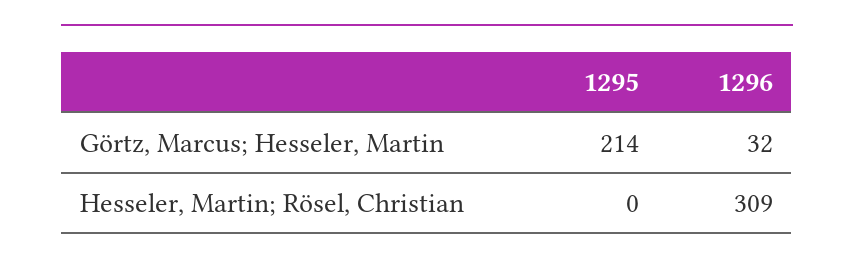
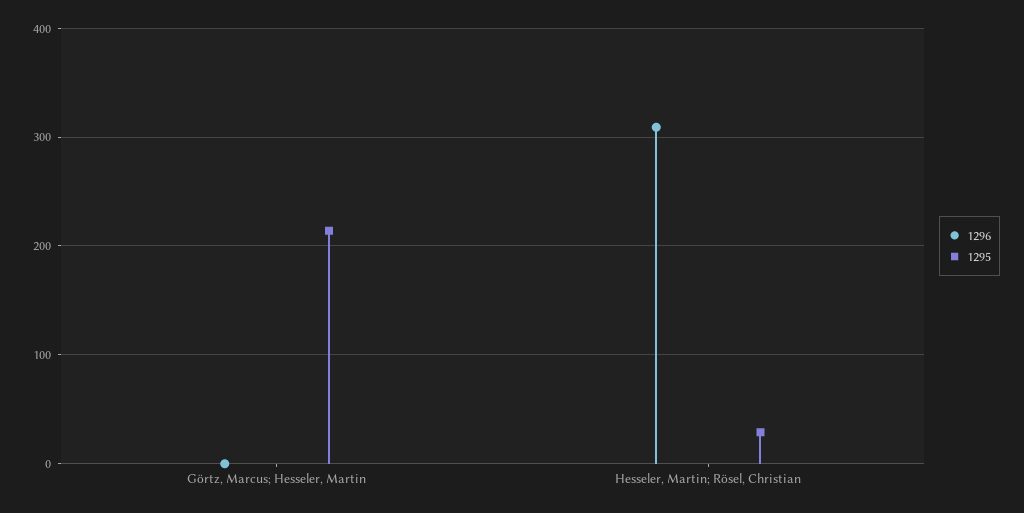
  {
    "1295": {
      "Görtz, Marcus; Hesseler, Martin": 214,
-     "Hesseler, Martin; Rösel, Christian": 0
+     "Hesseler, Martin; Rösel, Christian": 30
    },
    "1296": {
-     "Görtz, Marcus; Hesseler, Martin": 32,
+     "Görtz, Marcus; Hesseler, Martin": 0,
      "Hesseler, Martin; Rösel, Christian": 309
    }
  }

